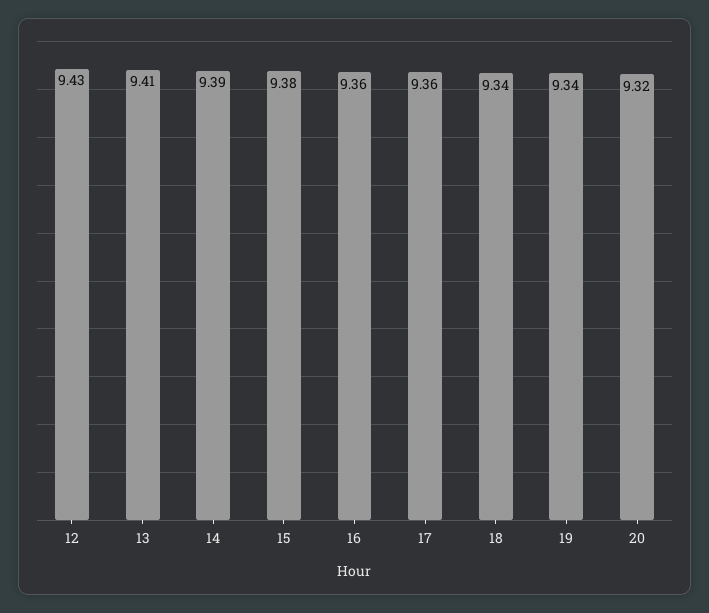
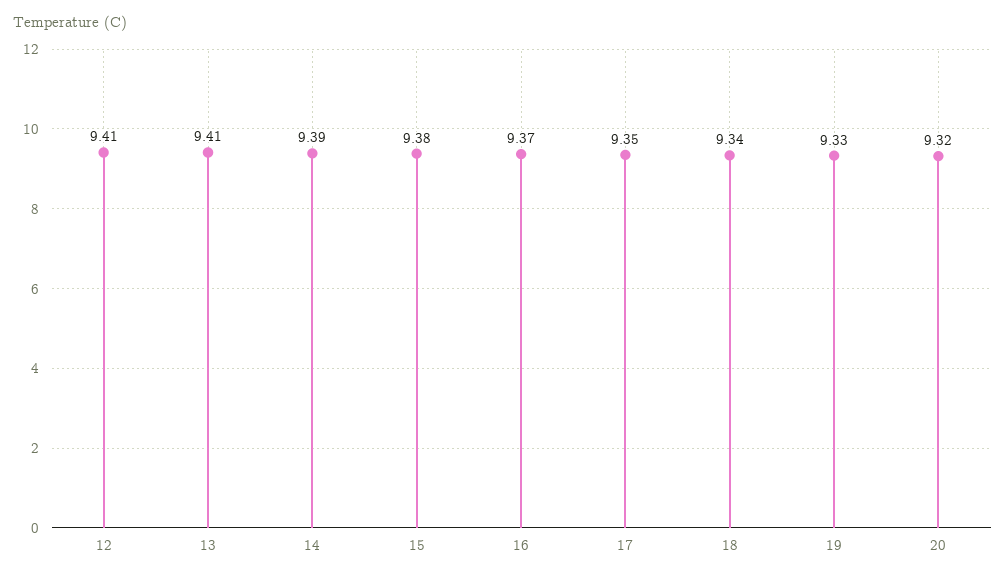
  {
-   "12": 9.43,
+   "12": 9.41,
    "13": 9.41,
    "14": 9.39,
    "15": 9.38,
-   "16": 9.36,
+   "16": 9.37,
-   "17": 9.36,
+   "17": 9.35,
    "18": 9.34,
-   "19": 9.34,
+   "19": 9.33,
    "20": 9.32
  }

